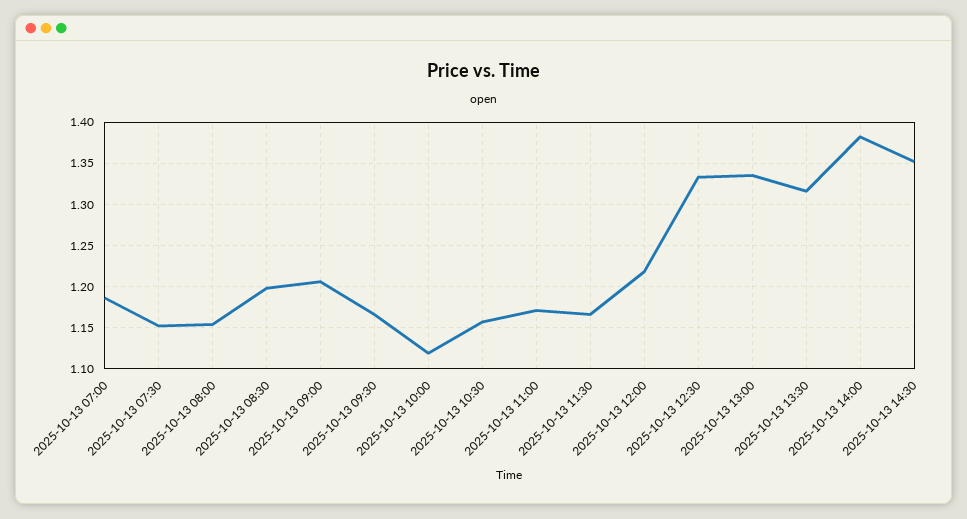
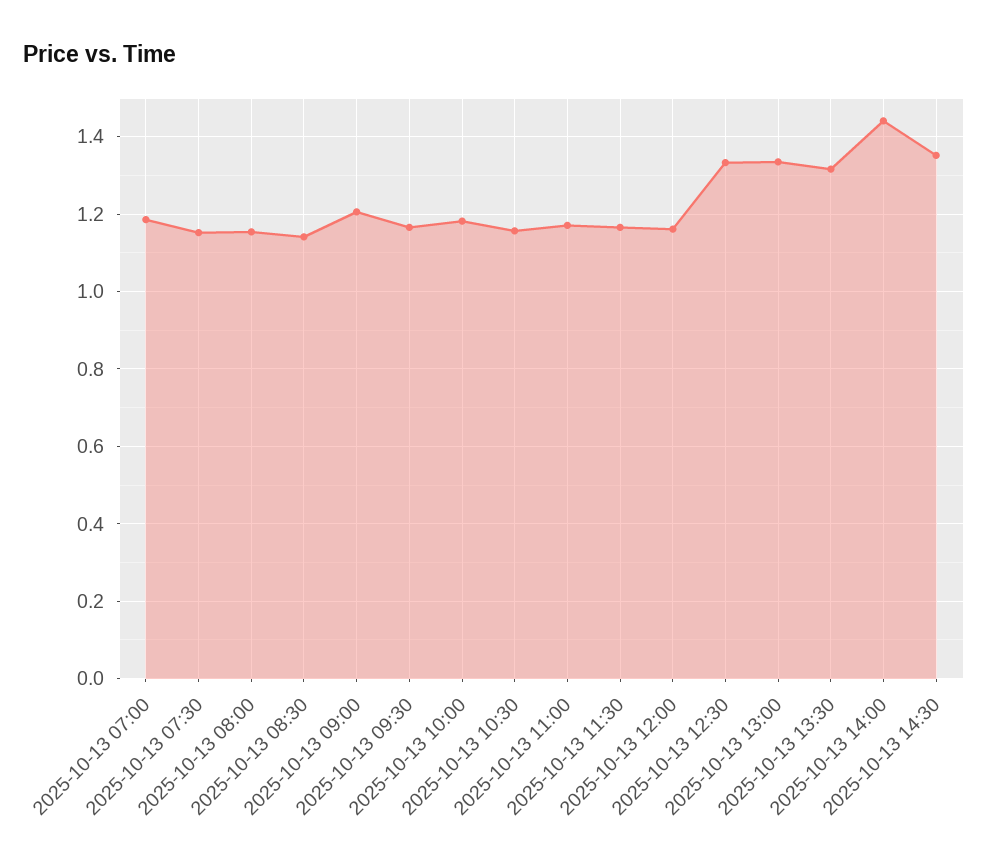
  {
    "2025-10-13 07:00": 1.19,
    "2025-10-13 07:30": 1.15,
    "2025-10-13 08:00": 1.15,
-   "2025-10-13 08:30": 1.2,
+   "2025-10-13 08:30": 1.14,
    "2025-10-13 09:00": 1.21,
    "2025-10-13 09:30": 1.17,
-   "2025-10-13 10:00": 1.12,
+   "2025-10-13 10:00": 1.18,
    "2025-10-13 10:30": 1.16,
    "2025-10-13 11:00": 1.17,
    "2025-10-13 11:30": 1.17,
-   "2025-10-13 12:00": 1.22,
+   "2025-10-13 12:00": 1.16,
    "2025-10-13 12:30": 1.33,
    "2025-10-13 13:00": 1.34,
    "2025-10-13 13:30": 1.32,
-   "2025-10-13 14:00": 1.38,
+   "2025-10-13 14:00": 1.44,
    "2025-10-13 14:30": 1.35
  }

